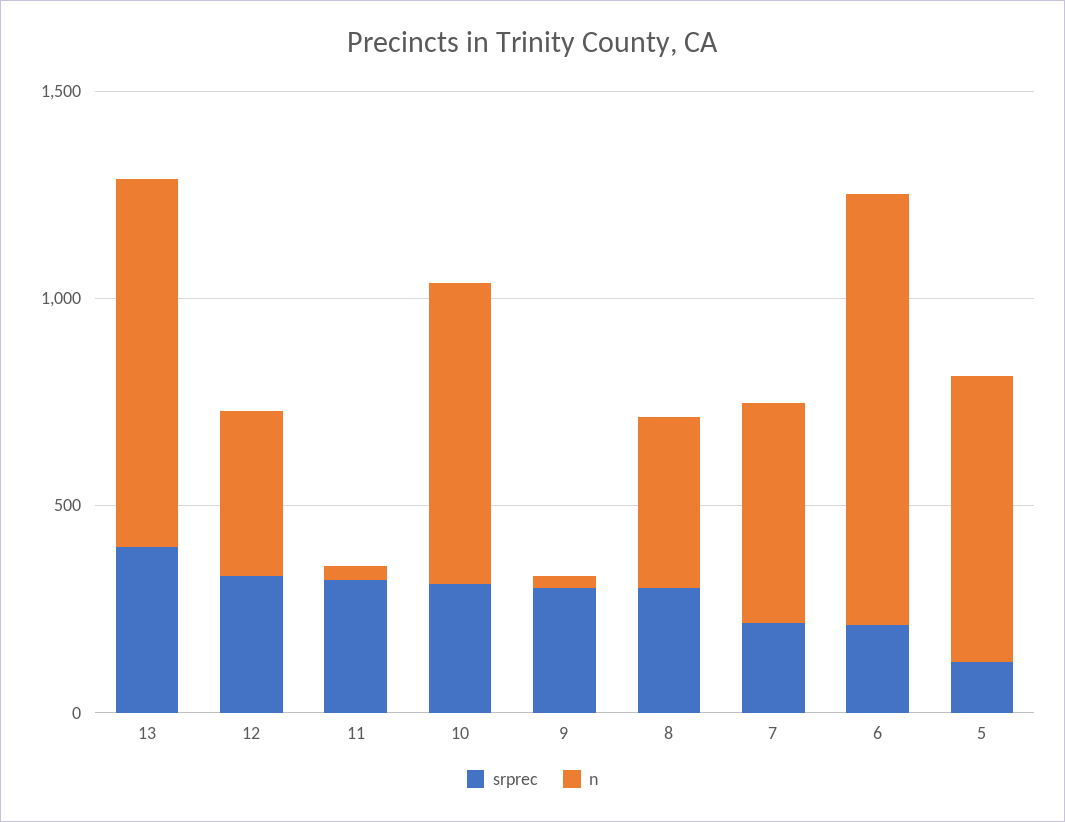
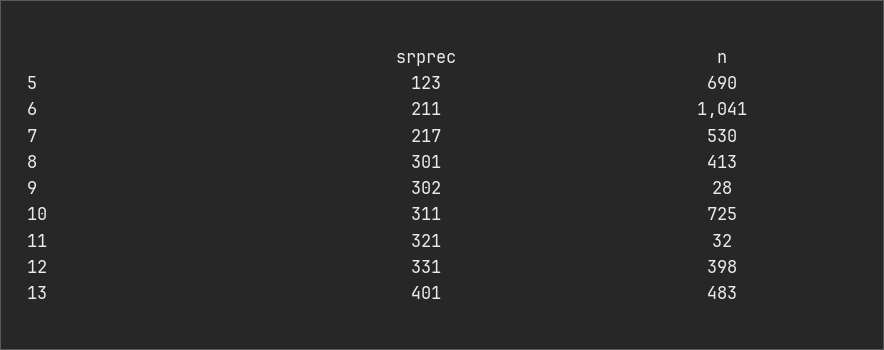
  {
    "srprec": {
      "13": 401,
      "12": 331,
      "11": 321,
      "10": 311,
      "9": 302,
      "8": 301,
      "7": 217,
      "6": 211,
      "5": 123
    },
    "n": {
-     "13": 900,
+     "13": 483,
      "12": 398,
      "11": 32,
      "10": 725,
      "9": 28,
      "8": 413,
      "7": 530,
      "6": 1041,
      "5": 690
    }
  }

